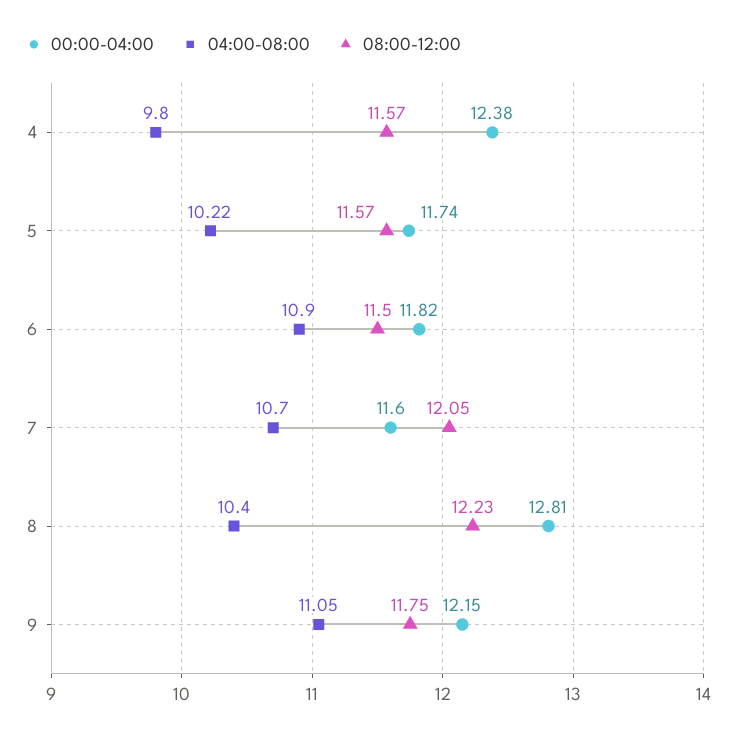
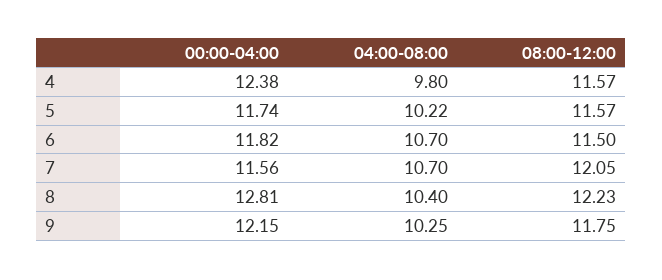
  {
    "00:00-04:00": {
      "4": 12.38,
      "5": 11.74,
      "6": 11.82,
-     "7": 11.6,
+     "7": 11.56,
      "8": 12.81,
      "9": 12.15
    },
    "04:00-08:00": {
      "4": 9.8,
      "5": 10.22,
-     "6": 10.9,
+     "6": 10.7,
      "7": 10.7,
      "8": 10.4,
-     "9": 11.05
+     "9": 10.25
    },
    "08:00-12:00": {
      "4": 11.57,
      "5": 11.57,
      "6": 11.5,
      "7": 12.05,
      "8": 12.23,
      "9": 11.75
    }
  }

